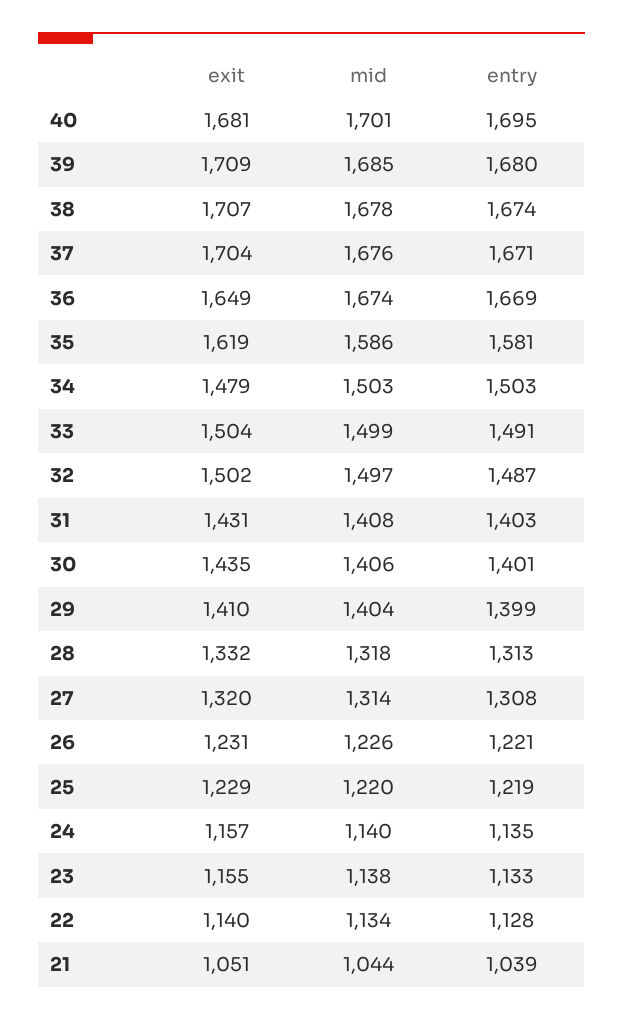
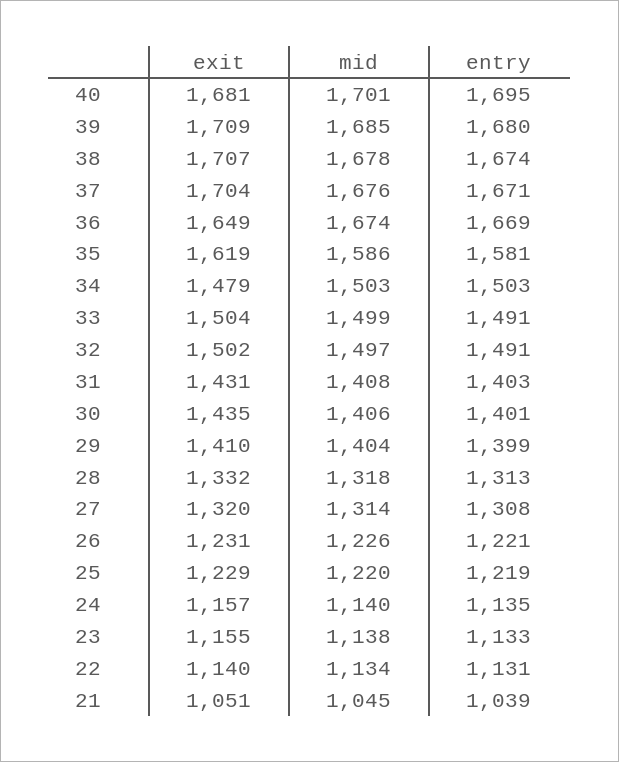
  {
    "exit": {
      "40": 1681,
      "39": 1709,
      "38": 1707,
      "37": 1704,
      "36": 1649,
      "35": 1619,
      "34": 1479,
      "33": 1504,
      "32": 1502,
      "31": 1431,
      "30": 1435,
      "29": 1410,
      "28": 1332,
      "27": 1320,
      "26": 1231,
      "25": 1229,
      "24": 1157,
      "23": 1155,
      "22": 1140,
      "21": 1051
    },
    "mid": {
      "40": 1701,
      "39": 1685,
      "38": 1678,
      "37": 1676,
      "36": 1674,
      "35": 1586,
      "34": 1503,
      "33": 1499,
      "32": 1497,
      "31": 1408,
      "30": 1406,
      "29": 1404,
      "28": 1318,
      "27": 1314,
      "26": 1226,
      "25": 1220,
      "24": 1140,
      "23": 1138,
      "22": 1134,
-     "21": 1044
+     "21": 1045
    },
    "entry": {
      "40": 1695,
      "39": 1680,
      "38": 1674,
      "37": 1671,
      "36": 1669,
      "35": 1581,
      "34": 1503,
      "33": 1491,
-     "32": 1487,
+     "32": 1491,
      "31": 1403,
      "30": 1401,
      "29": 1399,
      "28": 1313,
      "27": 1308,
      "26": 1221,
      "25": 1219,
      "24": 1135,
      "23": 1133,
-     "22": 1128,
+     "22": 1131,
      "21": 1039
    }
  }

